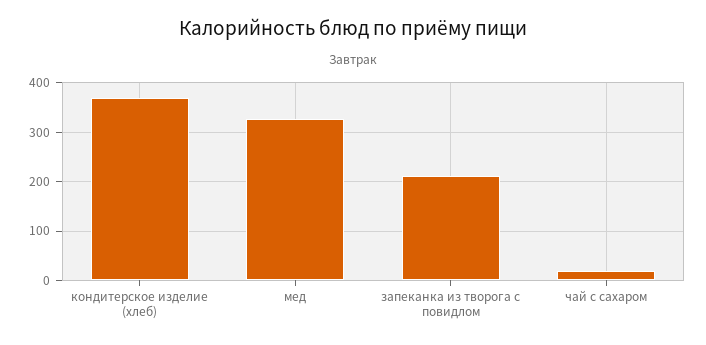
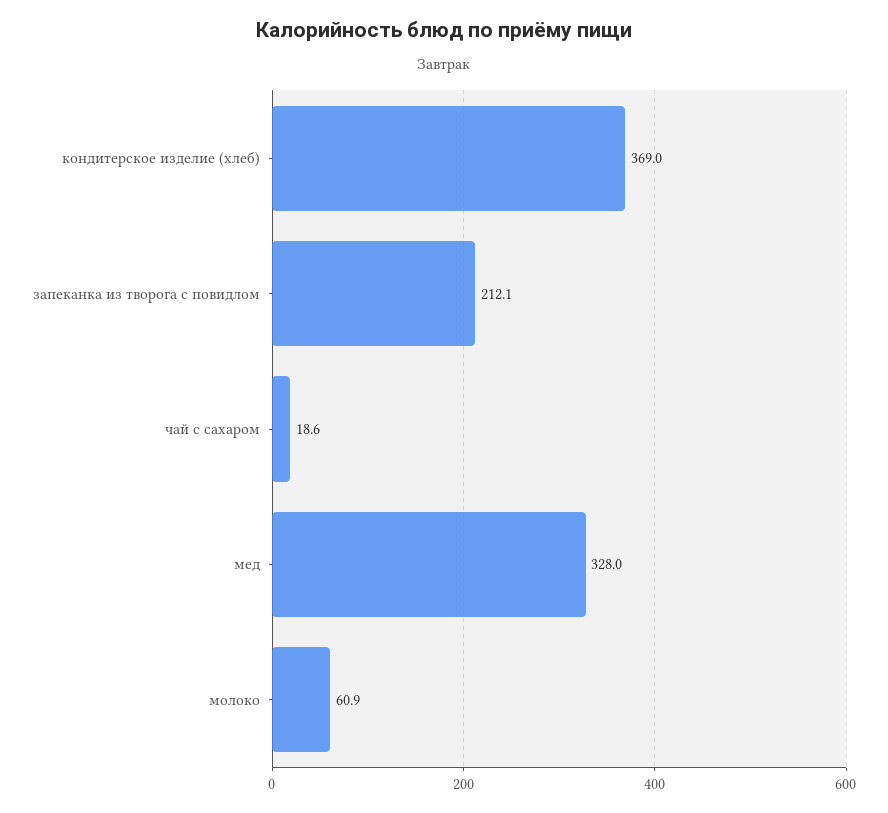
  {
    "кондитерское изделие (хлеб)": 369,
    "мед": 328,
    "запеканка из творога с повидлом": 212.1,
-   "чай с сахаром": 18.6
+   "чай с сахаром": 18.6,
+   "молоко": 60.9
  }

